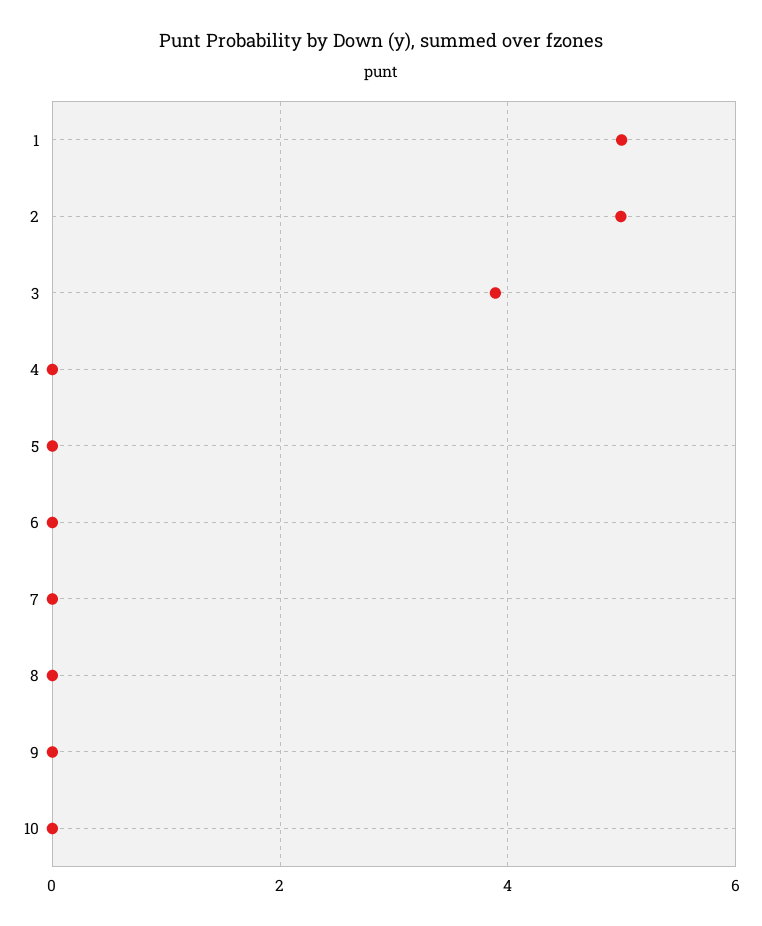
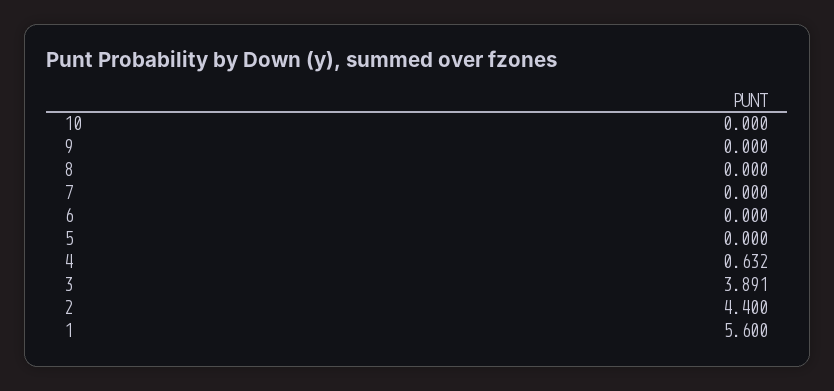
  {
-   "1": 5,
+   "1": 5.6,
-   "2": 5,
+   "2": 4.4,
    "3": 3.891,
-   "4": 0,
+   "4": 0.632,
    "5": 0,
    "6": 0,
    "7": 0,
    "8": 0,
    "9": 0,
    "10": 0
  }

